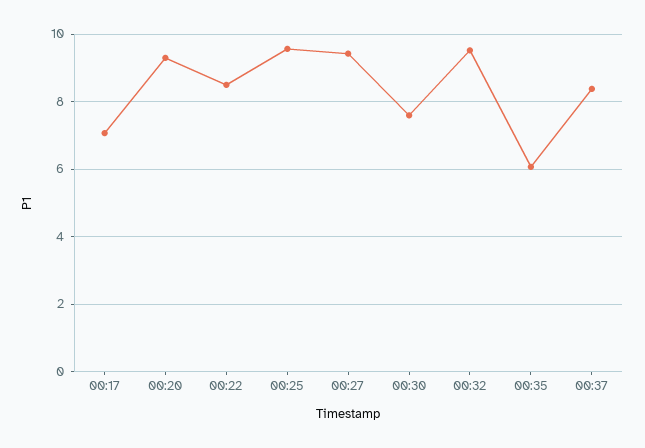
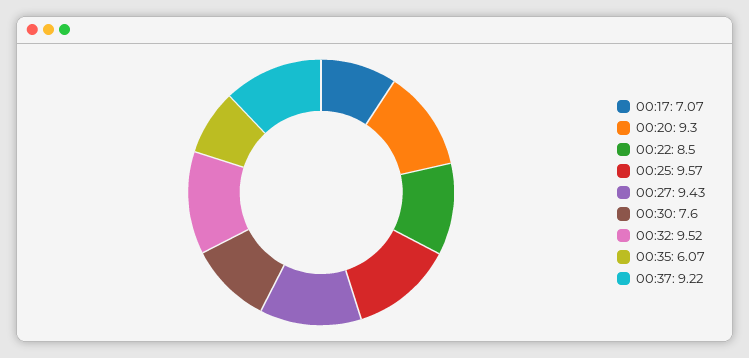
  {
    "00:17": 7.07,
    "00:20": 9.3,
    "00:22": 8.5,
    "00:25": 9.57,
    "00:27": 9.43,
    "00:30": 7.6,
    "00:32": 9.52,
    "00:35": 6.07,
-   "00:37": 8.4
+   "00:37": 9.22
  }

